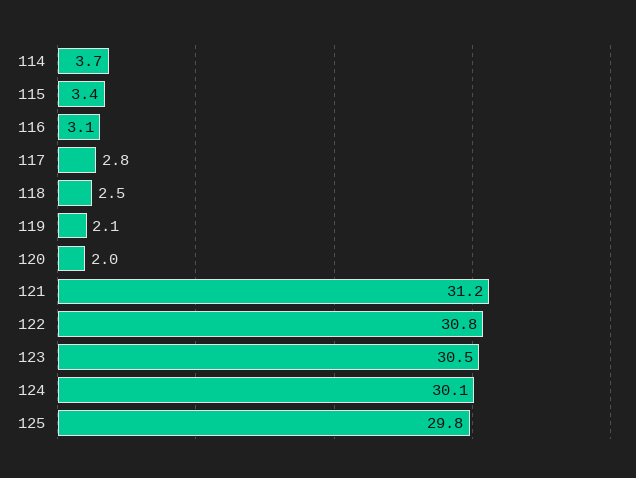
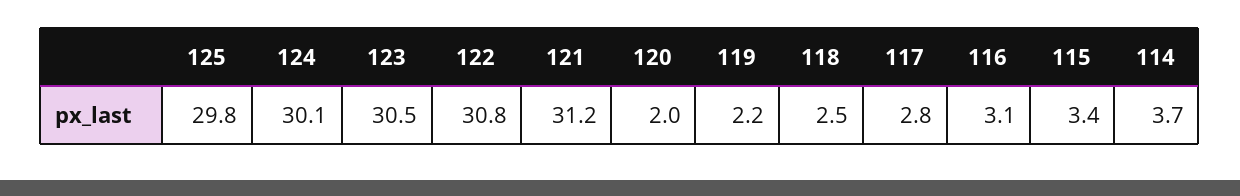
  {
    "114": 3.7,
    "115": 3.4,
    "116": 3.1,
    "117": 2.8,
    "118": 2.5,
-   "119": 2.1,
+   "119": 2.2,
    "120": 2,
    "121": 31.2,
    "122": 30.8,
    "123": 30.5,
    "124": 30.1,
    "125": 29.8
  }

